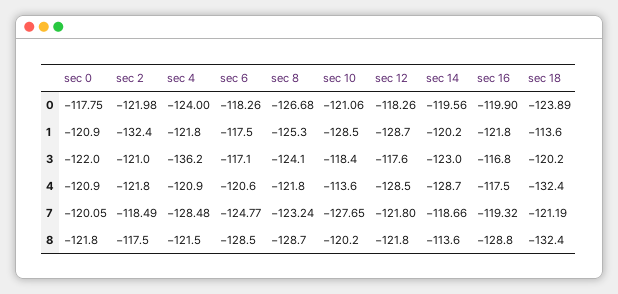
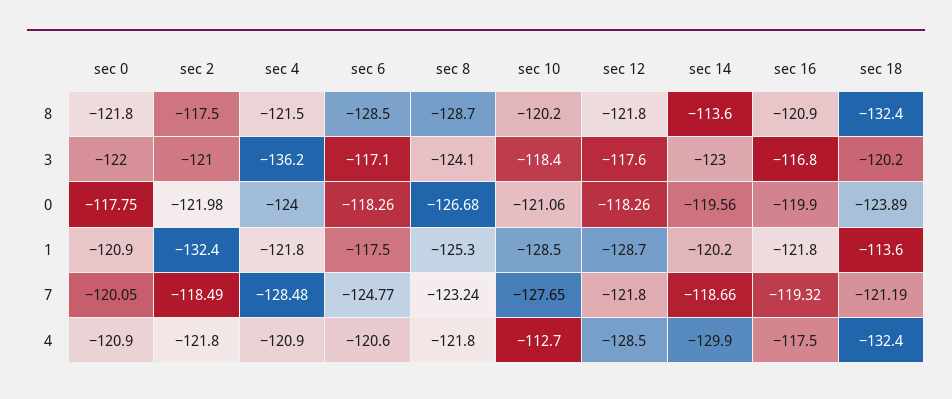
  {
    "sec 0": {
      "0": -117.75,
      "1": -120.9,
      "3": -122,
      "4": -120.9,
      "7": -120.05,
      "8": -121.8
    },
    "sec 2": {
      "0": -121.98,
      "1": -132.4,
      "3": -121,
      "4": -121.8,
      "7": -118.49,
      "8": -117.5
    },
    "sec 4": {
      "0": -124,
      "1": -121.8,
      "3": -136.2,
      "4": -120.9,
      "7": -128.48,
      "8": -121.5
    },
    "sec 6": {
      "0": -118.26,
      "1": -117.5,
      "3": -117.1,
      "4": -120.6,
      "7": -124.77,
      "8": -128.5
    },
    "sec 8": {
      "0": -126.68,
      "1": -125.3,
      "3": -124.1,
      "4": -121.8,
      "7": -123.24,
      "8": -128.7
    },
    "sec 10": {
      "0": -121.06,
      "1": -128.5,
      "3": -118.4,
-     "4": -113.6,
+     "4": -112.7,
      "7": -127.65,
      "8": -120.2
    },
    "sec 12": {
      "0": -118.26,
      "1": -128.7,
      "3": -117.6,
      "4": -128.5,
      "7": -121.8,
      "8": -121.8
    },
    "sec 14": {
      "0": -119.56,
      "1": -120.2,
      "3": -123,
-     "4": -128.7,
+     "4": -129.9,
      "7": -118.66,
      "8": -113.6
    },
    "sec 16": {
      "0": -119.9,
      "1": -121.8,
      "3": -116.8,
      "4": -117.5,
      "7": -119.32,
-     "8": -128.8
+     "8": -120.9
    },
    "sec 18": {
      "0": -123.89,
      "1": -113.6,
      "3": -120.2,
      "4": -132.4,
      "7": -121.19,
      "8": -132.4
    }
  }

